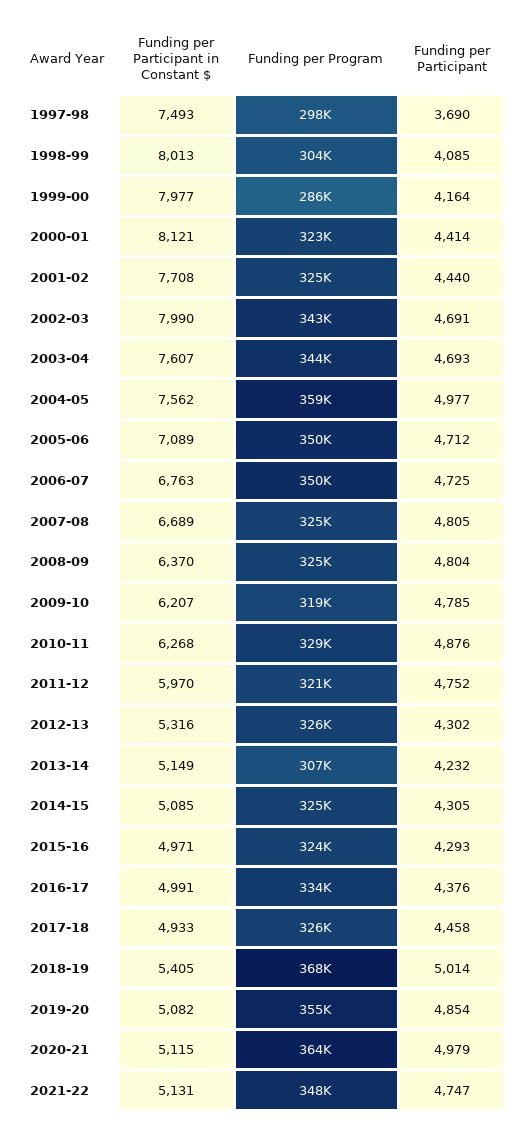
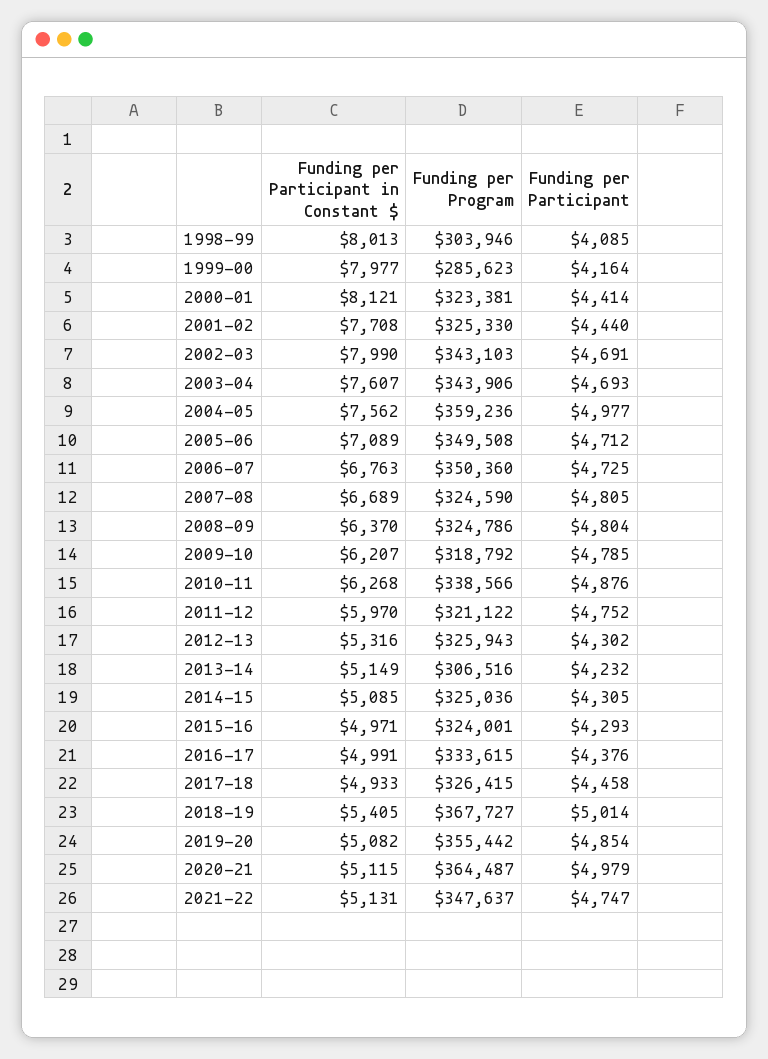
  {
    "Funding per Participant in Constant $": {
-     "1997-98": 7493,
      "1998-99": 8013,
      "1999-00": 7977,
      "2000-01": 8121,
      "2001-02": 7708,
      "2002-03": 7990,
      "2003-04": 7607,
      "2004-05": 7562,
      "2005-06": 7089,
      "2006-07": 6763,
      "2007-08": 6689,
      "2008-09": 6370,
      "2009-10": 6207,
      "2010-11": 6268,
      "2011-12": 5970,
      "2012-13": 5316,
      "2013-14": 5149,
      "2014-15": 5085,
      "2015-16": 4971,
      "2016-17": 4991,
      "2017-18": 4933,
      "2018-19": 5405,
      "2019-20": 5082,
      "2020-21": 5115,
      "2021-22": 5131
    },
    "Funding per Program": {
-     "1997-98": 298000,
      "1998-99": 303946,
      "1999-00": 285623,
      "2000-01": 323381,
      "2001-02": 325330,
      "2002-03": 343103,
      "2003-04": 343906,
      "2004-05": 359236,
      "2005-06": 349508,
      "2006-07": 350360,
      "2007-08": 324590,
      "2008-09": 324786,
      "2009-10": 318792,
-     "2010-11": 329000,
+     "2010-11": 338566,
      "2011-12": 321122,
      "2012-13": 325943,
      "2013-14": 306516,
      "2014-15": 325036,
      "2015-16": 324001,
      "2016-17": 333615,
      "2017-18": 326415,
      "2018-19": 367727,
      "2019-20": 355442,
      "2020-21": 364487,
      "2021-22": 347637
    },
    "Funding per Participant": {
-     "1997-98": 3690,
      "1998-99": 4085,
      "1999-00": 4164,
      "2000-01": 4414,
      "2001-02": 4440,
      "2002-03": 4691,
      "2003-04": 4693,
      "2004-05": 4977,
      "2005-06": 4712,
      "2006-07": 4725,
      "2007-08": 4805,
      "2008-09": 4804,
      "2009-10": 4785,
      "2010-11": 4876,
      "2011-12": 4752,
      "2012-13": 4302,
      "2013-14": 4232,
      "2014-15": 4305,
      "2015-16": 4293,
      "2016-17": 4376,
      "2017-18": 4458,
      "2018-19": 5014,
      "2019-20": 4854,
      "2020-21": 4979,
      "2021-22": 4747
    }
  }

